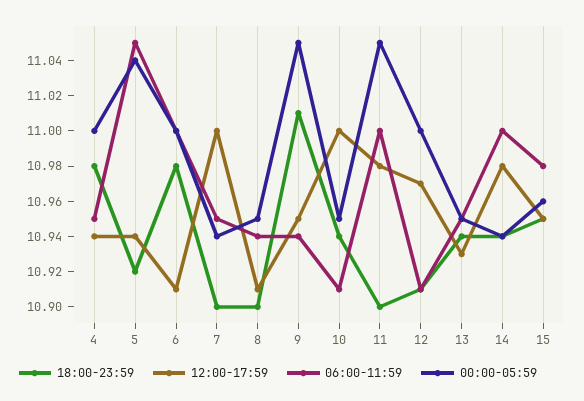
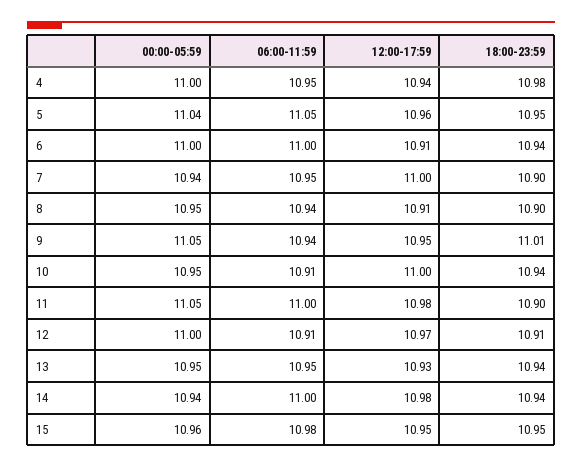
  {
    "18:00-23:59": {
      "4": 10.98,
-     "5": 10.92,
+     "5": 10.95,
-     "6": 10.98,
+     "6": 10.94,
      "7": 10.9,
      "8": 10.9,
      "9": 11.01,
      "10": 10.94,
      "11": 10.9,
      "12": 10.91,
      "13": 10.94,
      "14": 10.94,
      "15": 10.95
    },
    "12:00-17:59": {
      "4": 10.94,
-     "5": 10.94,
+     "5": 10.96,
      "6": 10.91,
      "7": 11,
      "8": 10.91,
      "9": 10.95,
      "10": 11,
      "11": 10.98,
      "12": 10.97,
      "13": 10.93,
      "14": 10.98,
      "15": 10.95
    },
    "06:00-11:59": {
      "4": 10.95,
      "5": 11.05,
      "6": 11,
      "7": 10.95,
      "8": 10.94,
      "9": 10.94,
      "10": 10.91,
      "11": 11,
      "12": 10.91,
      "13": 10.95,
      "14": 11,
      "15": 10.98
    },
    "00:00-05:59": {
      "4": 11,
      "5": 11.04,
      "6": 11,
      "7": 10.94,
      "8": 10.95,
      "9": 11.05,
      "10": 10.95,
      "11": 11.05,
      "12": 11,
      "13": 10.95,
      "14": 10.94,
      "15": 10.96
    }
  }

